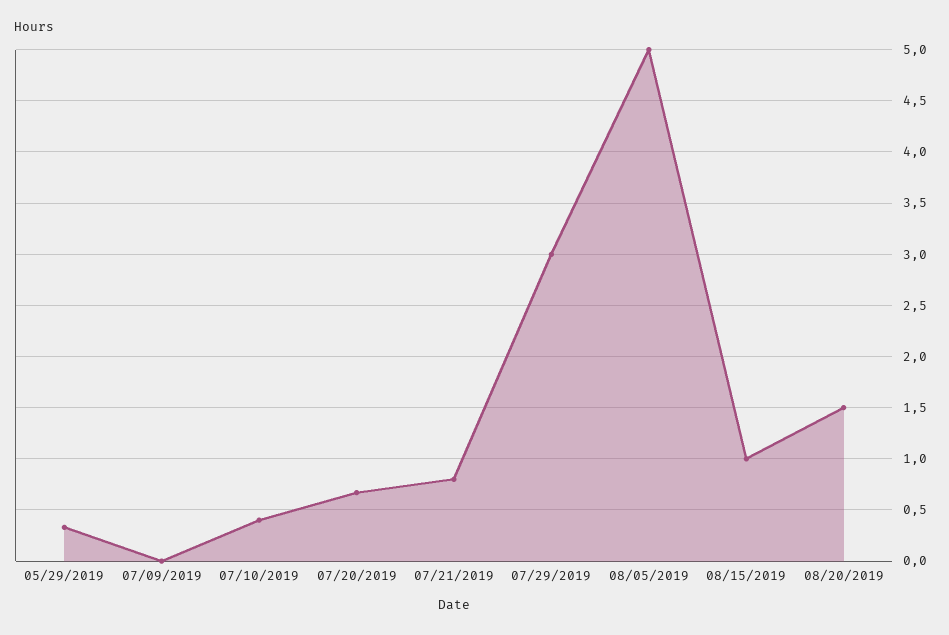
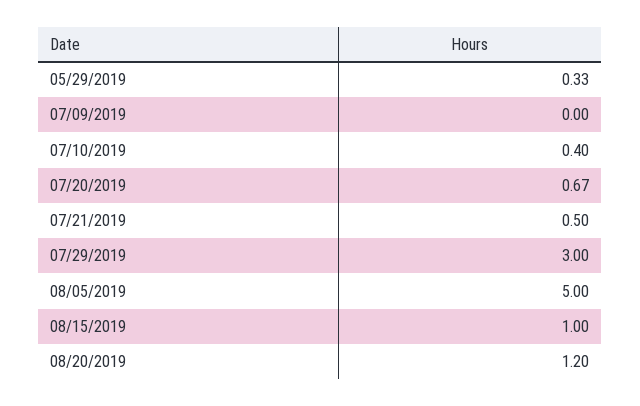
  {
    "05/29/2019": 0.33,
    "07/09/2019": 0,
    "07/10/2019": 0.4,
    "07/20/2019": 0.67,
-   "07/21/2019": 0.8,
+   "07/21/2019": 0.5,
    "07/29/2019": 3,
    "08/05/2019": 5,
    "08/15/2019": 1,
-   "08/20/2019": 1.5
+   "08/20/2019": 1.2
  }

